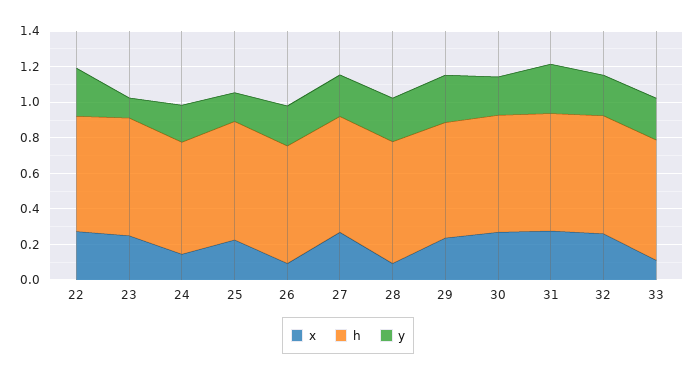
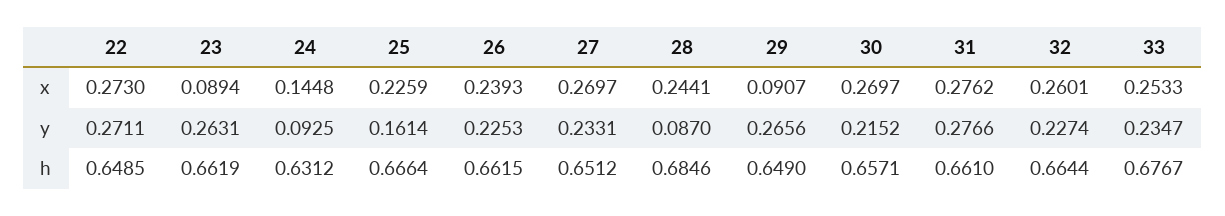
  {
    "x": {
      "22": 0.273,
-     "23": 0.25,
+     "23": 0.0894,
      "24": 0.1448,
      "25": 0.2259,
-     "26": 0.1,
+     "26": 0.2393,
      "27": 0.2697,
-     "28": 0.1,
+     "28": 0.2441,
-     "29": 0.25,
+     "29": 0.0907,
      "30": 0.2697,
      "31": 0.2762,
      "32": 0.2601,
-     "33": 0.1
+     "33": 0.2533
    },
    "h": {
      "22": 0.6485,
      "23": 0.6619,
      "24": 0.6312,
      "25": 0.6664,
      "26": 0.6615,
      "27": 0.6512,
      "28": 0.6846,
      "29": 0.649,
      "30": 0.6571,
      "31": 0.661,
      "32": 0.6644,
      "33": 0.6767
    },
    "y": {
      "22": 0.2711,
-     "23": 0.1,
+     "23": 0.2631,
-     "24": 0.2,
+     "24": 0.0925,
      "25": 0.1614,
      "26": 0.2253,
      "27": 0.2331,
-     "28": 0.25,
+     "28": 0.087,
      "29": 0.2656,
      "30": 0.2152,
      "31": 0.2766,
      "32": 0.2274,
      "33": 0.2347
    }
  }

